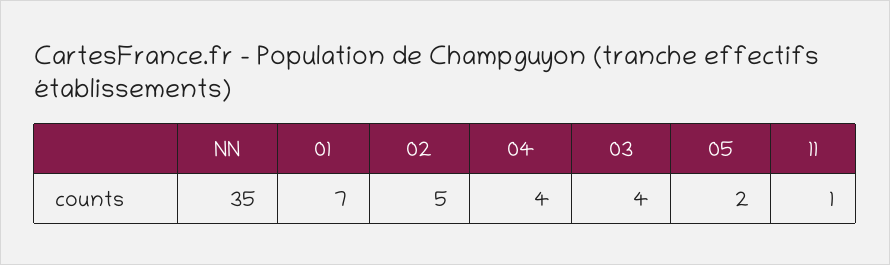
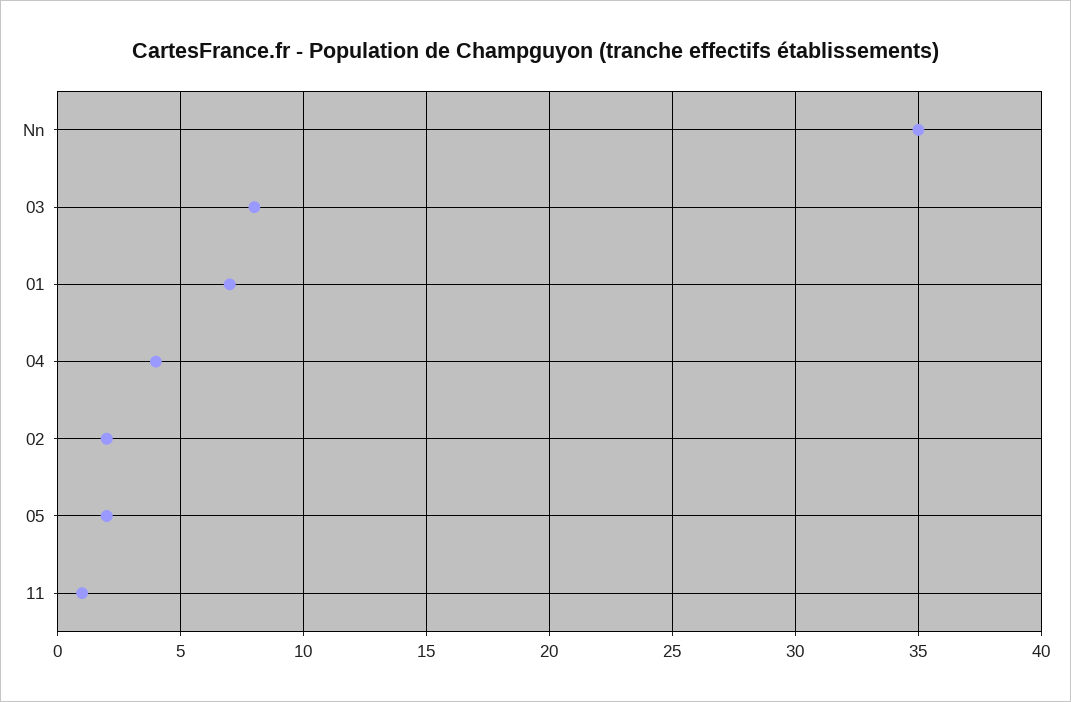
  {
    "NN": 35,
    "01": 7,
-   "02": 5,
+   "02": 2,
    "04": 4,
-   "03": 4,
+   "03": 8,
    "05": 2,
    "11": 1
  }

